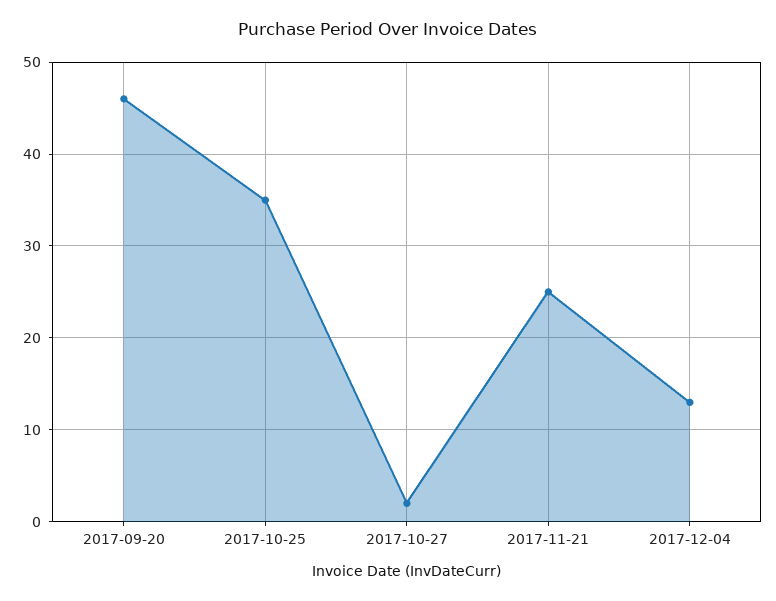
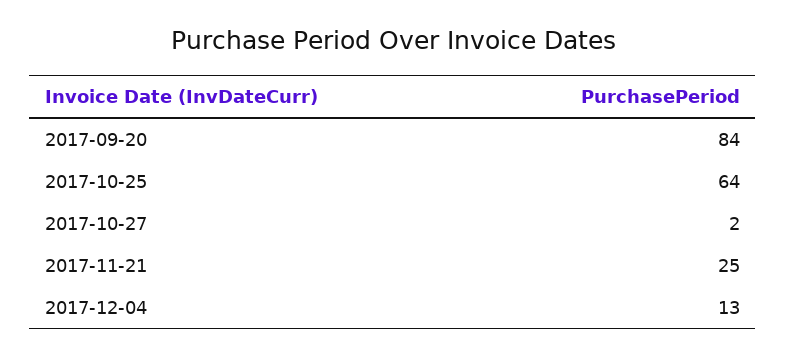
  {
-   "2017-09-20": 46,
+   "2017-09-20": 84,
-   "2017-10-25": 35,
+   "2017-10-25": 64,
    "2017-10-27": 2,
    "2017-11-21": 25,
    "2017-12-04": 13
  }

